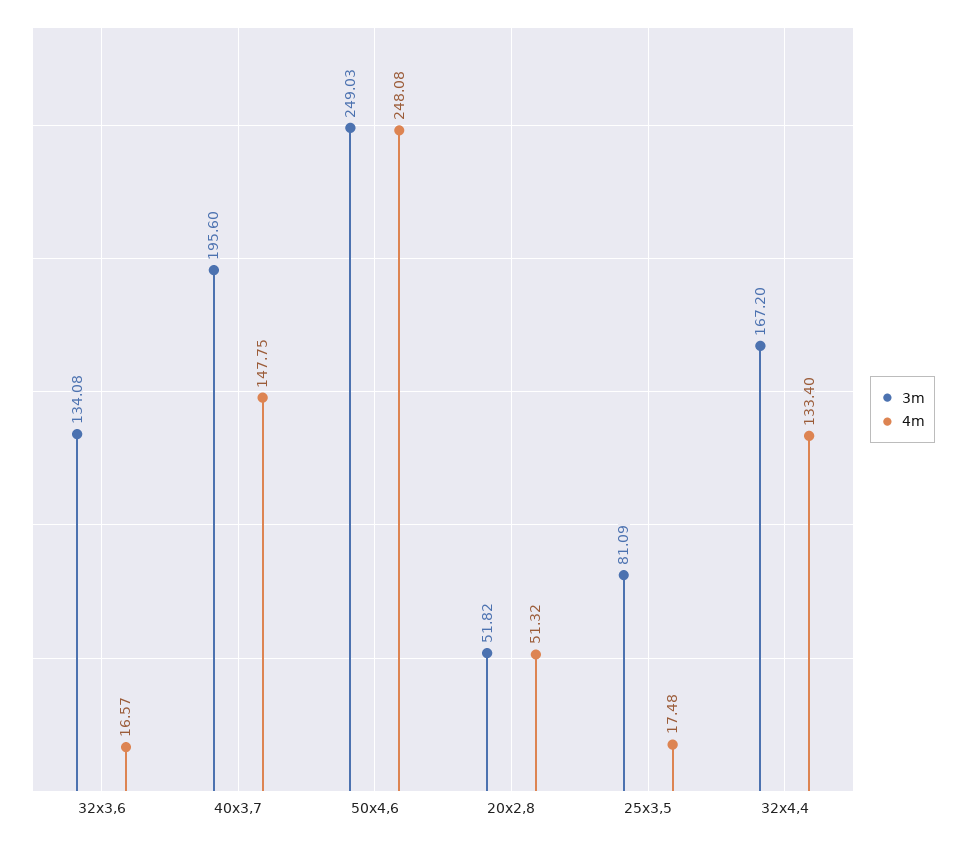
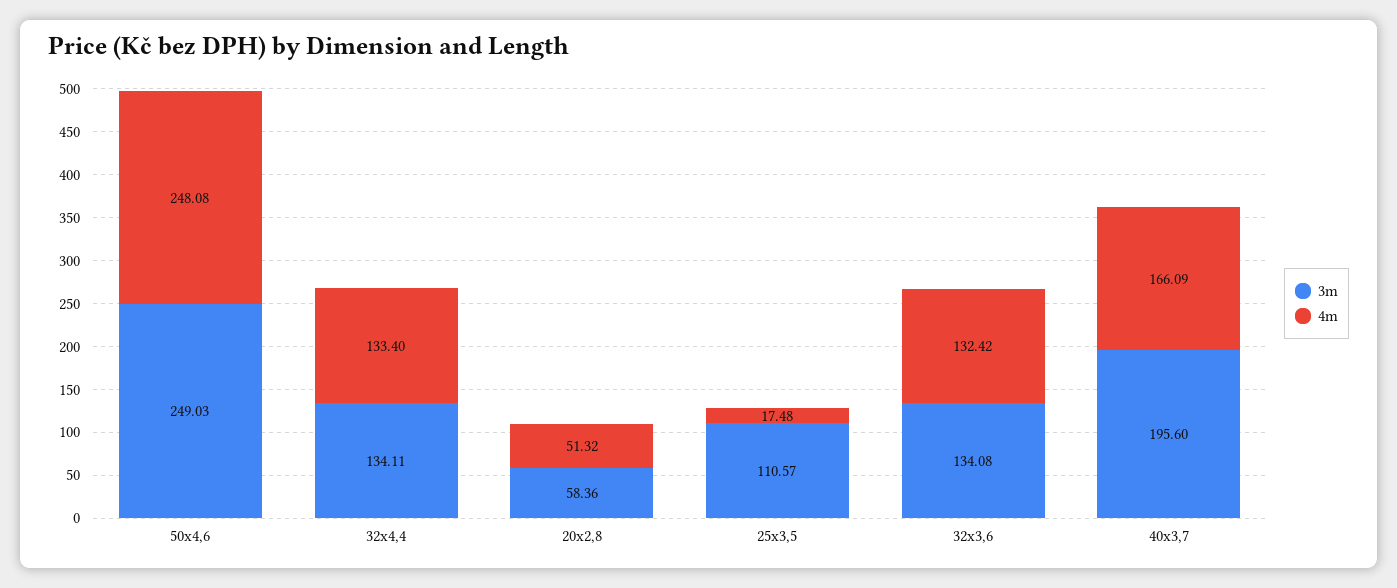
  {
    "3m": {
      "32x3,6": 134.08,
      "40x3,7": 195.6,
      "50x4,6": 249.03,
-     "20x2,8": 51.82,
+     "20x2,8": 58.36,
-     "25x3,5": 81.09,
+     "25x3,5": 110.57,
-     "32x4,4": 167.2
+     "32x4,4": 134.11
    },
    "4m": {
-     "32x3,6": 16.57,
+     "32x3,6": 132.42,
-     "40x3,7": 147.75,
+     "40x3,7": 166.09,
      "50x4,6": 248.08,
      "20x2,8": 51.32,
      "25x3,5": 17.48,
      "32x4,4": 133.4
    }
  }

